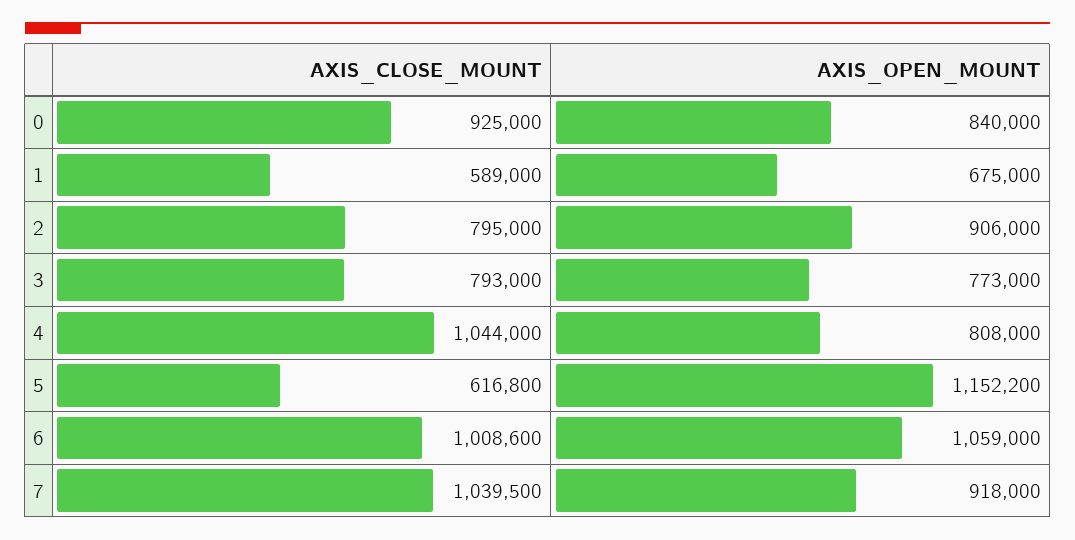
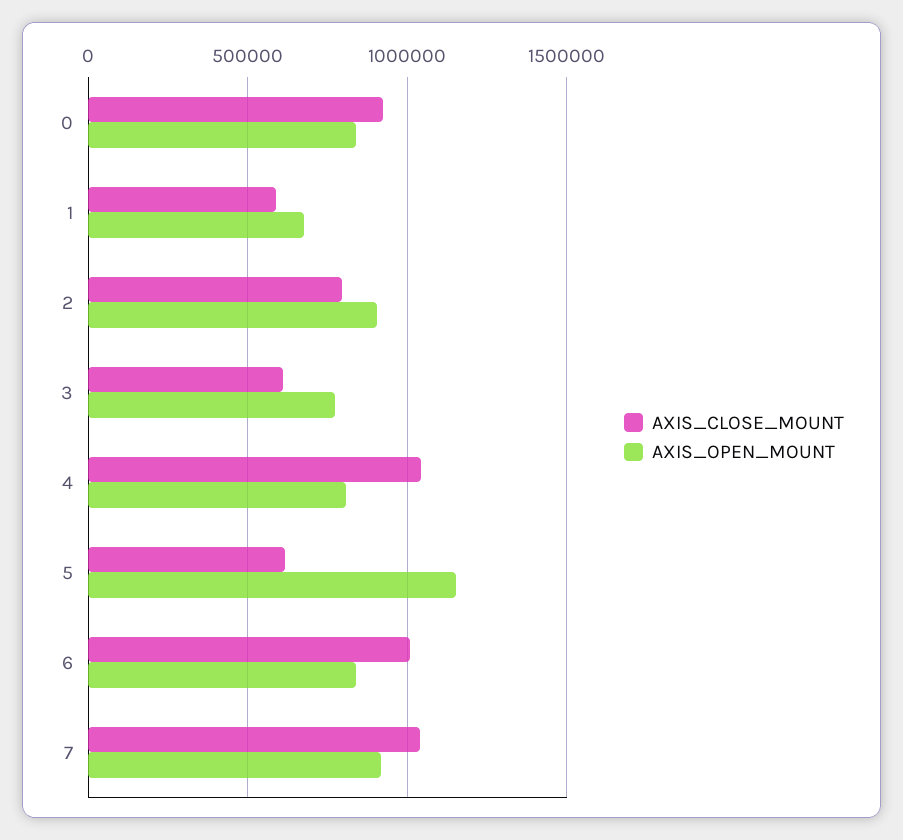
  {
    "AXIS_CLOSE_MOUNT": {
      "0": 925000,
      "1": 589000,
      "2": 795000,
-     "3": 793000,
+     "3": 600000,
      "4": 1044000,
      "5": 616800,
      "6": 1008600,
      "7": 1039500
    },
    "AXIS_OPEN_MOUNT": {
      "0": 840000,
      "1": 675000,
      "2": 906000,
      "3": 773000,
      "4": 808000,
      "5": 1152200,
-     "6": 1059000,
+     "6": 850000,
      "7": 918000
    }
  }

